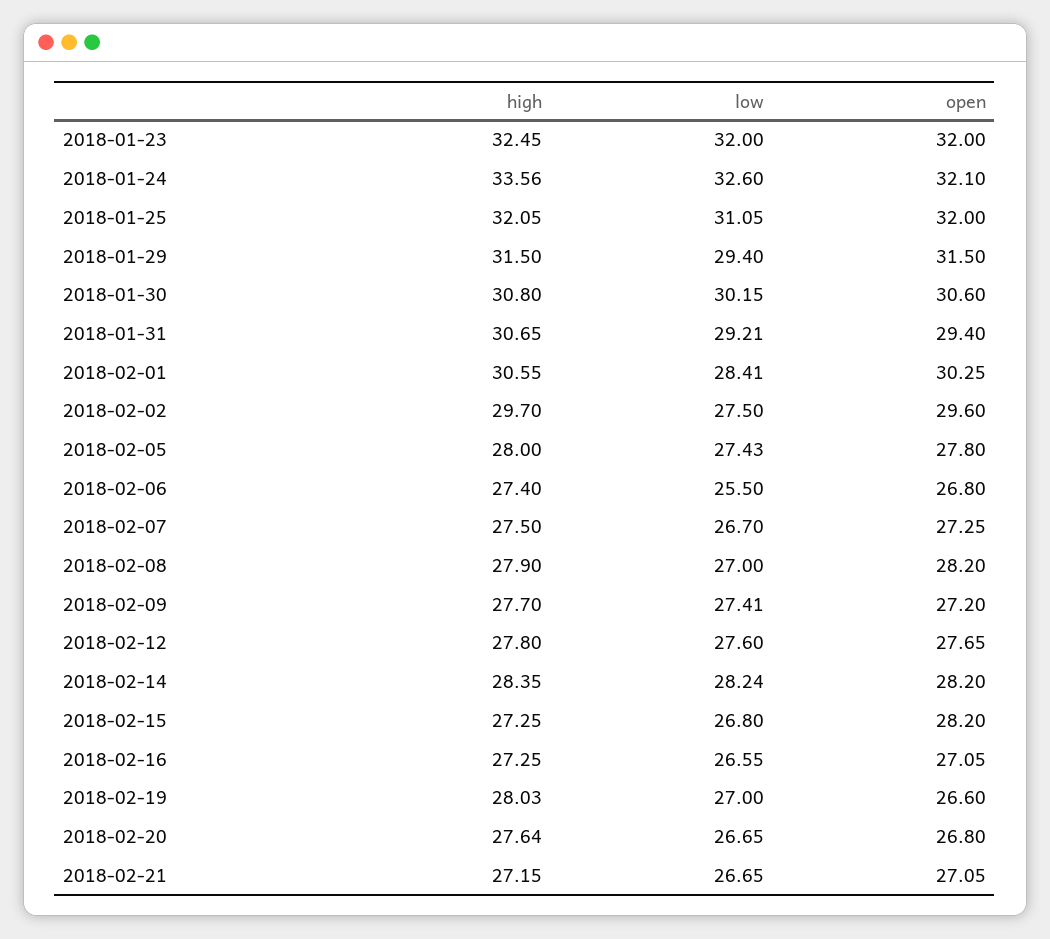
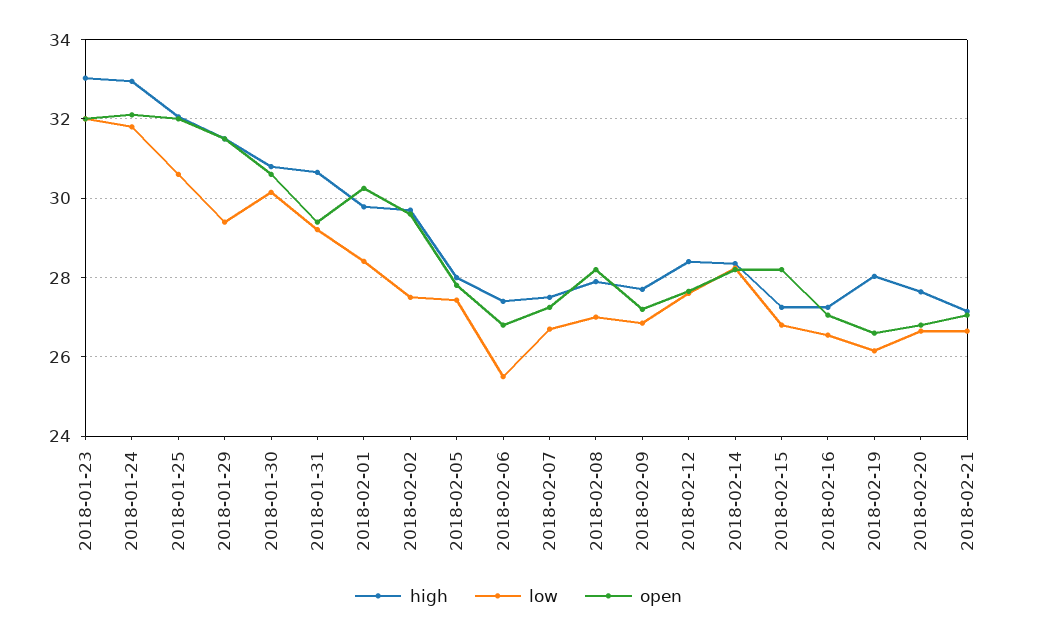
  {
    "high": {
-     "2018-01-23": 32.45,
+     "2018-01-23": 33,
-     "2018-01-24": 33.56,
+     "2018-01-24": 33,
      "2018-01-25": 32.05,
      "2018-01-29": 31.5,
      "2018-01-30": 30.8,
      "2018-01-31": 30.65,
-     "2018-02-01": 30.55,
+     "2018-02-01": 29.8,
      "2018-02-02": 29.7,
      "2018-02-05": 28,
      "2018-02-06": 27.4,
      "2018-02-07": 27.5,
      "2018-02-08": 27.9,
      "2018-02-09": 27.7,
-     "2018-02-12": 27.8,
+     "2018-02-12": 28.4,
      "2018-02-14": 28.35,
      "2018-02-15": 27.25,
      "2018-02-16": 27.25,
      "2018-02-19": 28.03,
      "2018-02-20": 27.64,
      "2018-02-21": 27.15
    },
    "low": {
      "2018-01-23": 32,
-     "2018-01-24": 32.6,
+     "2018-01-24": 31.8,
-     "2018-01-25": 31.05,
+     "2018-01-25": 30.6,
      "2018-01-29": 29.4,
      "2018-01-30": 30.15,
      "2018-01-31": 29.21,
      "2018-02-01": 28.41,
      "2018-02-02": 27.5,
      "2018-02-05": 27.43,
      "2018-02-06": 25.5,
      "2018-02-07": 26.7,
      "2018-02-08": 27,
-     "2018-02-09": 27.41,
+     "2018-02-09": 26.8,
      "2018-02-12": 27.6,
      "2018-02-14": 28.24,
      "2018-02-15": 26.8,
      "2018-02-16": 26.55,
-     "2018-02-19": 27,
+     "2018-02-19": 26.2,
      "2018-02-20": 26.65,
      "2018-02-21": 26.65
    },
    "open": {
      "2018-01-23": 32,
      "2018-01-24": 32.1,
      "2018-01-25": 32,
      "2018-01-29": 31.5,
      "2018-01-30": 30.6,
      "2018-01-31": 29.4,
      "2018-02-01": 30.25,
      "2018-02-02": 29.6,
      "2018-02-05": 27.8,
      "2018-02-06": 26.8,
      "2018-02-07": 27.25,
      "2018-02-08": 28.2,
      "2018-02-09": 27.2,
      "2018-02-12": 27.65,
      "2018-02-14": 28.2,
      "2018-02-15": 28.2,
      "2018-02-16": 27.05,
      "2018-02-19": 26.6,
      "2018-02-20": 26.8,
      "2018-02-21": 27.05
    }
  }

